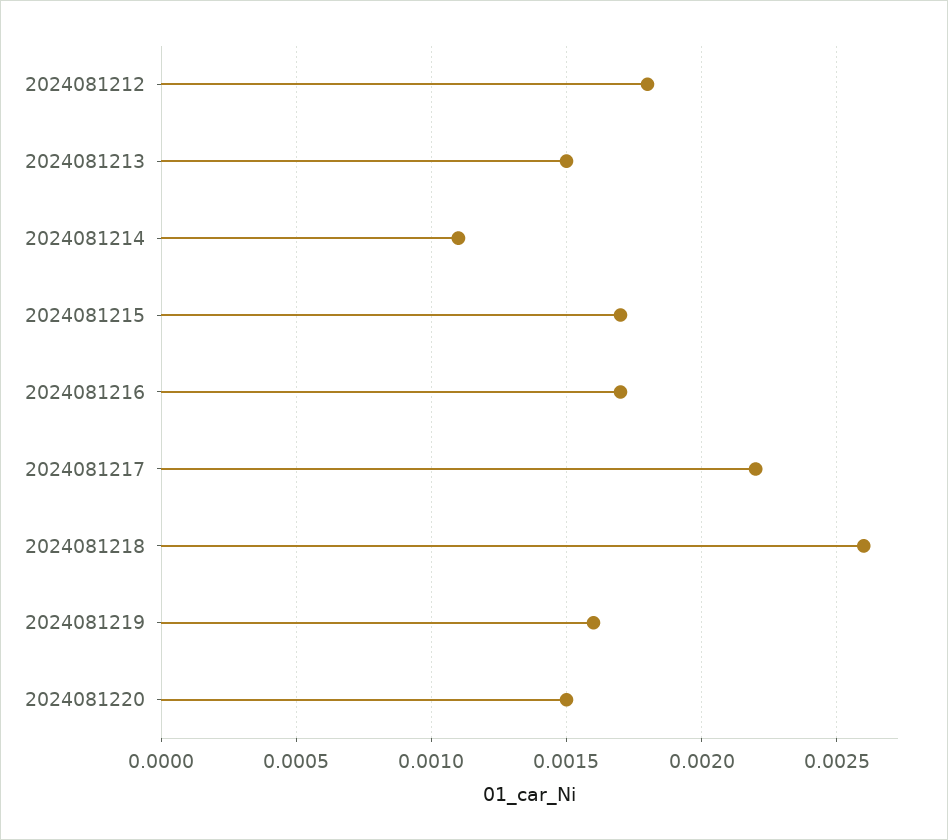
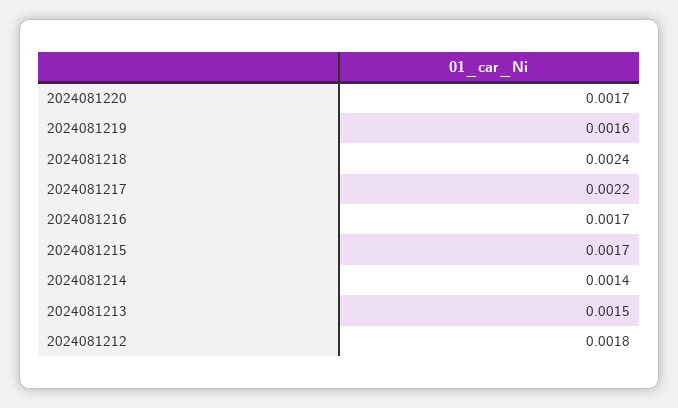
  {
    "2024081212": 0.0018,
    "2024081213": 0.0015,
-   "2024081214": 0.0011,
+   "2024081214": 0.0014,
    "2024081215": 0.0017,
    "2024081216": 0.0017,
    "2024081217": 0.0022,
-   "2024081218": 0.0026,
+   "2024081218": 0.0024,
    "2024081219": 0.0016,
-   "2024081220": 0.0015
+   "2024081220": 0.0017
  }

